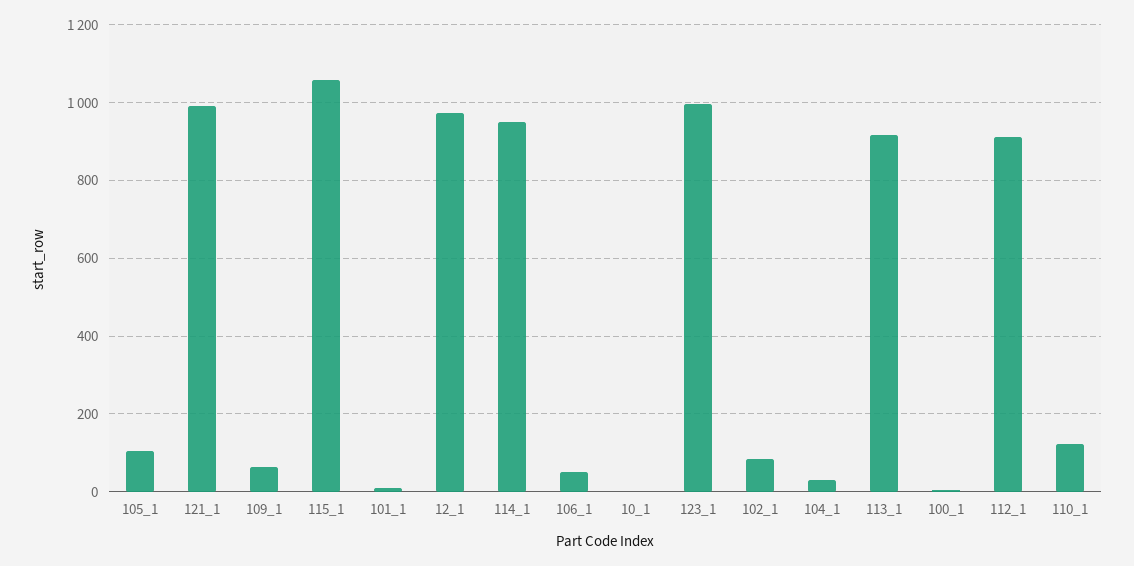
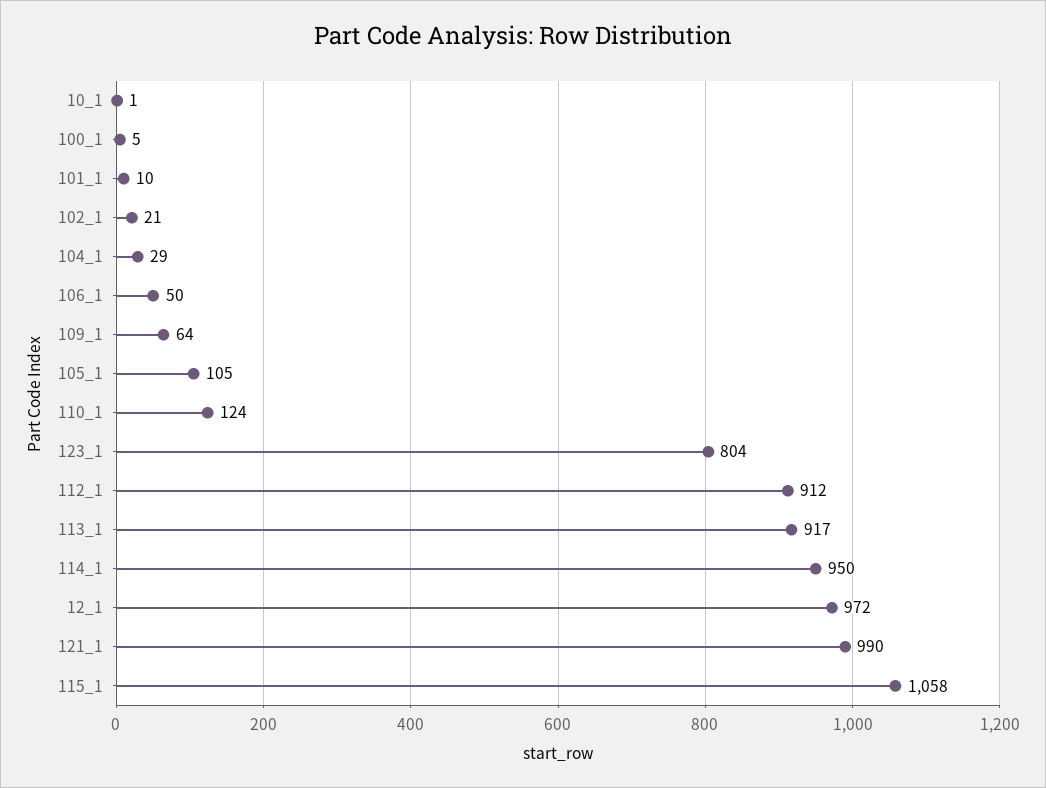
  {
    "105_1": 105,
    "121_1": 990,
    "109_1": 64,
    "115_1": 1058,
    "101_1": 10,
    "12_1": 972,
    "114_1": 950,
    "106_1": 50,
    "10_1": 1,
-   "123_1": 1000,
+   "123_1": 804,
-   "102_1": 80,
+   "102_1": 21,
    "104_1": 29,
    "113_1": 917,
    "100_1": 5,
    "112_1": 912,
    "110_1": 124
  }

